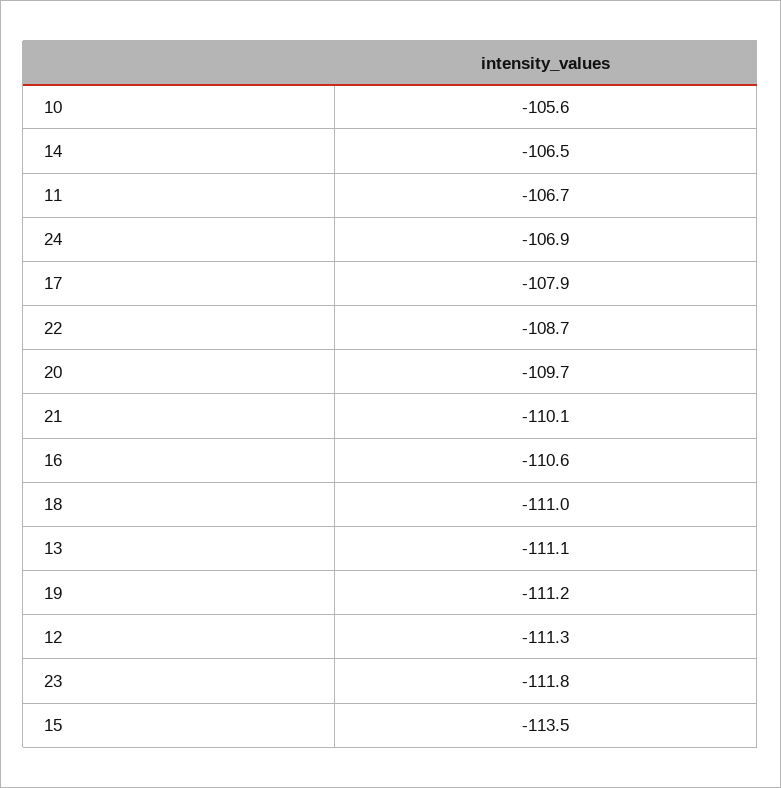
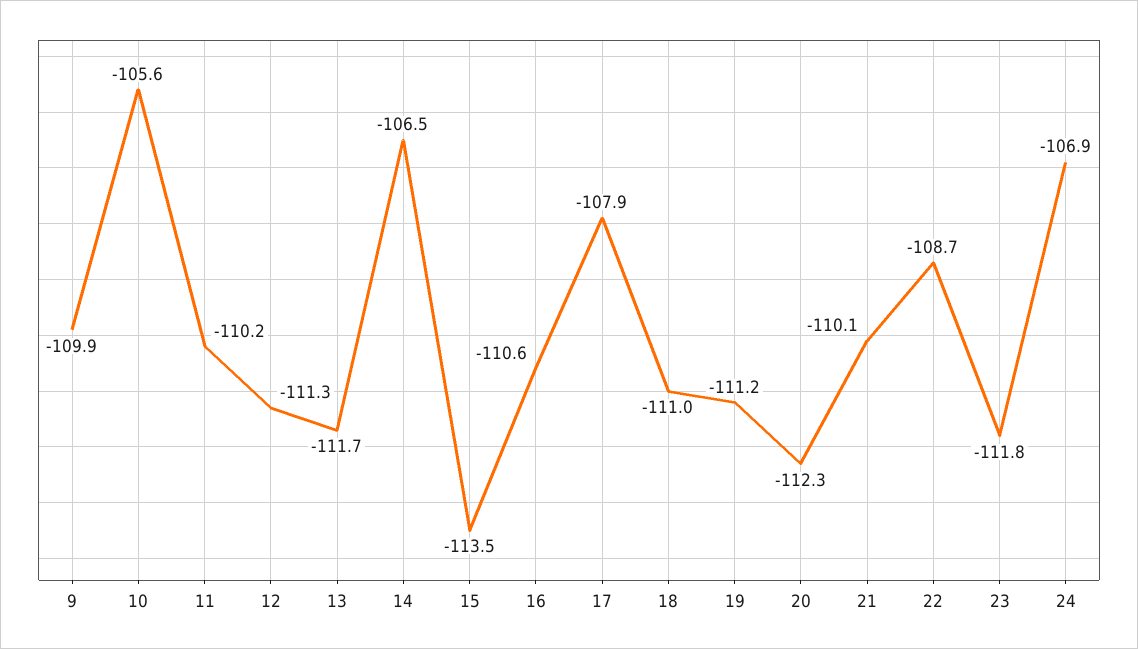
  {
    "10": -105.6,
    "14": -106.5,
-   "11": -106.7,
+   "11": -110.2,
    "24": -106.9,
    "17": -107.9,
    "22": -108.7,
-   "20": -109.7,
+   "20": -112.3,
    "21": -110.1,
    "16": -110.6,
    "18": -111,
-   "13": -111.1,
+   "13": -111.7,
    "19": -111.2,
    "12": -111.3,
    "23": -111.8,
-   "15": -113.5
+   "15": -113.5,
+   "9": -109.9
  }

